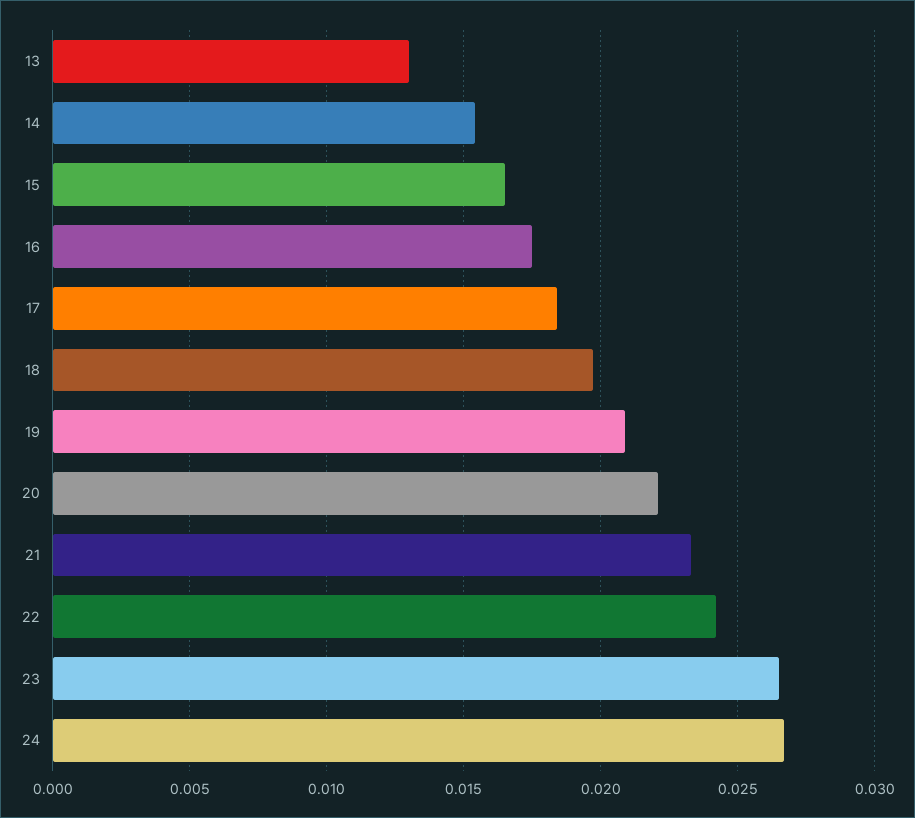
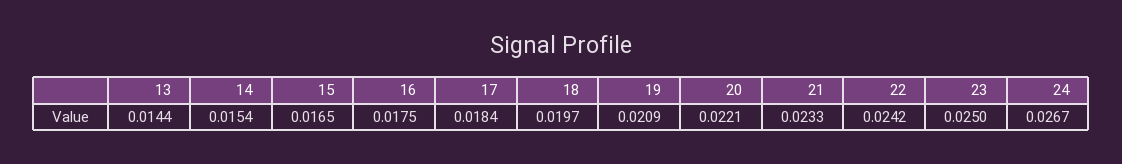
  {
-   "13": 0.013,
+   "13": 0.0144,
    "14": 0.0154,
    "15": 0.0165,
    "16": 0.0175,
    "17": 0.0184,
    "18": 0.0197,
    "19": 0.0209,
    "20": 0.0221,
    "21": 0.0233,
    "22": 0.0242,
-   "23": 0.0265,
+   "23": 0.025,
    "24": 0.0267
  }

